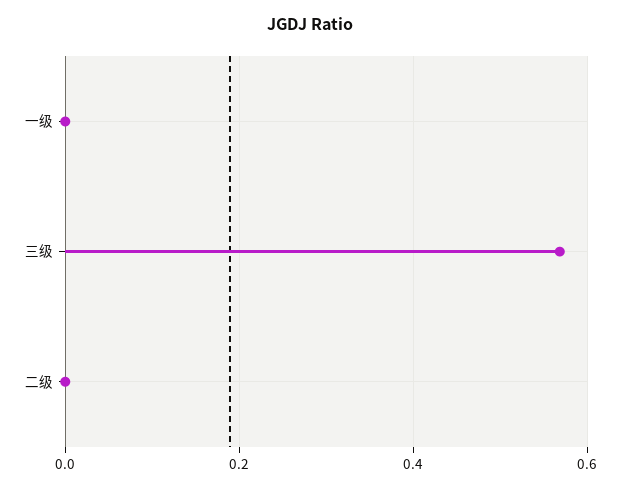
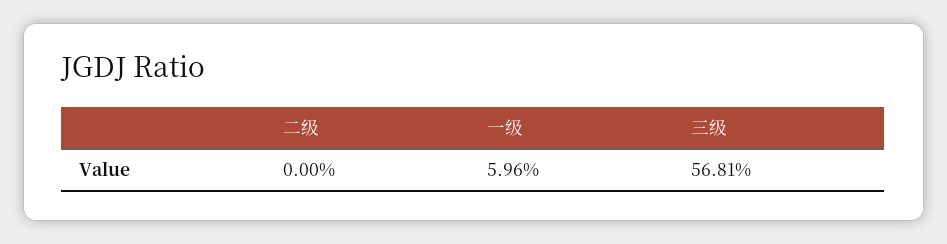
  {
-   "一级": 0,
+   "一级": 0.0596,
    "三级": 0.5681,
    "二级": 0
  }

